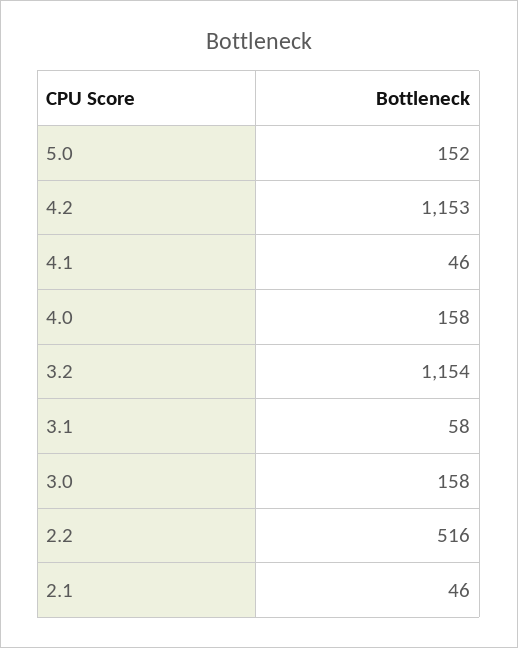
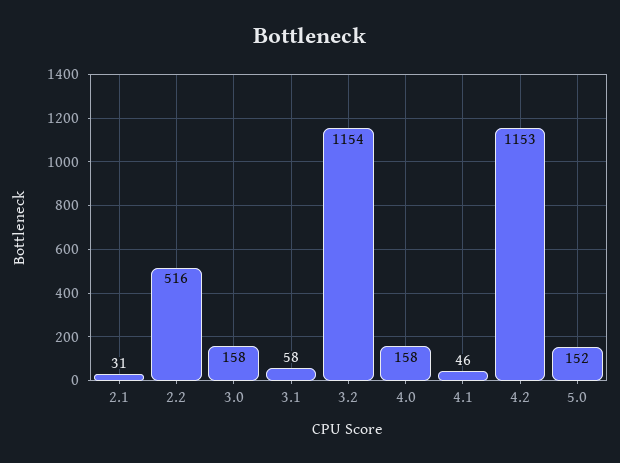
  {
    "5.0": 152,
    "4.2": 1153,
    "4.1": 46,
    "4.0": 158,
    "3.2": 1154,
    "3.1": 58,
    "3.0": 158,
    "2.2": 516,
-   "2.1": 46
+   "2.1": 31
  }

